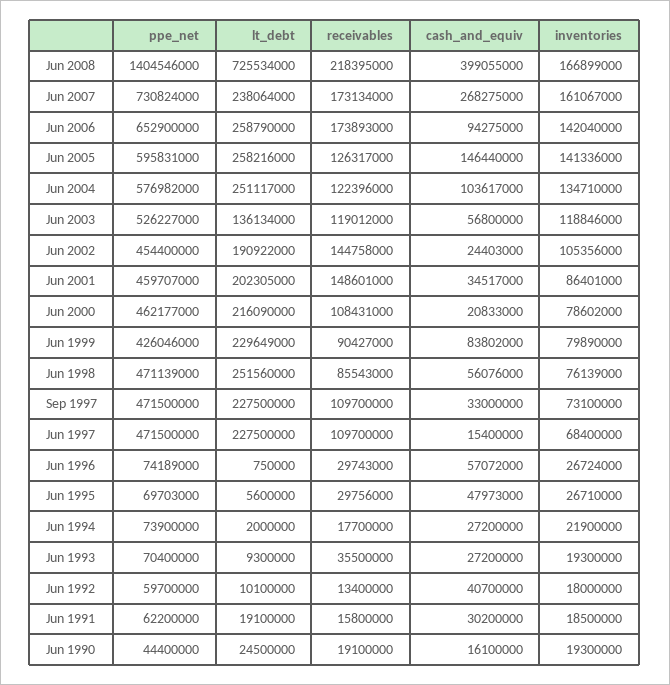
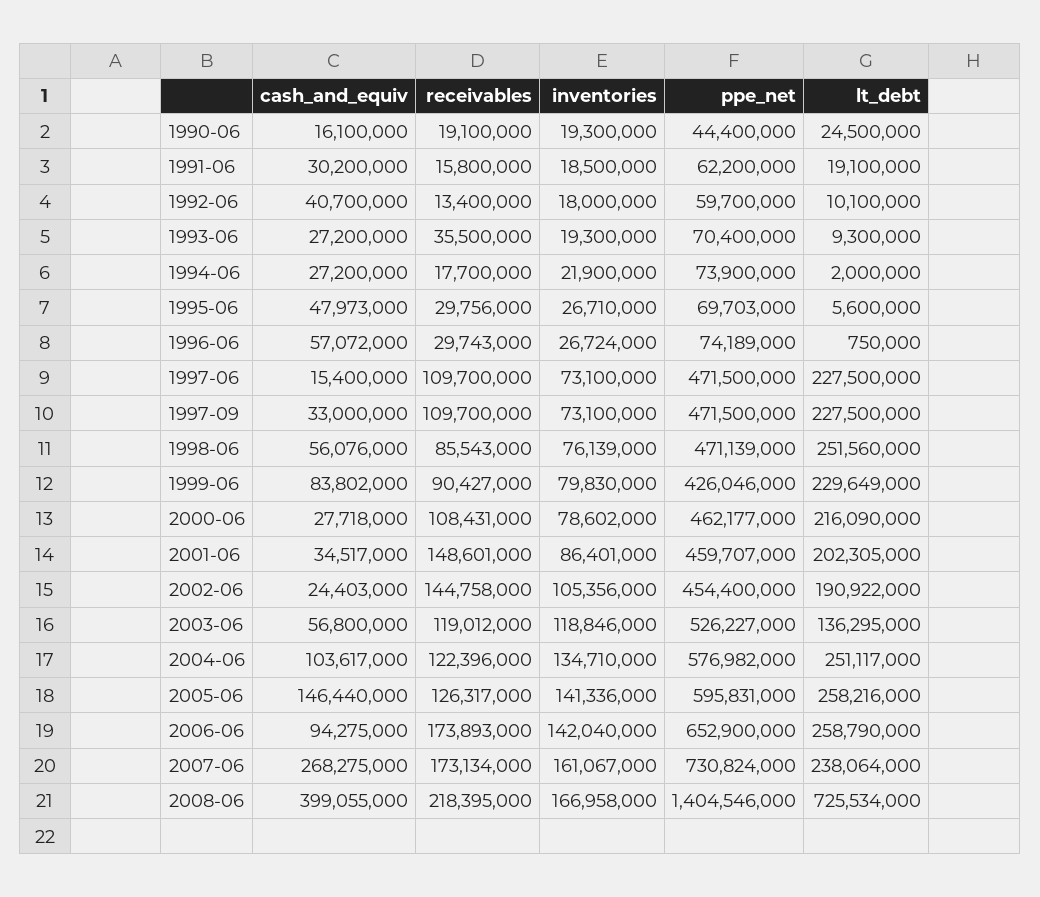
  {
    "ppe_net": {
      "Jun 2008": 1404546000,
      "Jun 2007": 730824000,
      "Jun 2006": 652900000,
      "Jun 2005": 595831000,
      "Jun 2004": 576982000,
      "Jun 2003": 526227000,
      "Jun 2002": 454400000,
      "Jun 2001": 459707000,
      "Jun 2000": 462177000,
      "Jun 1999": 426046000,
      "Jun 1998": 471139000,
      "Sep 1997": 471500000,
      "Jun 1997": 471500000,
      "Jun 1996": 74189000,
      "Jun 1995": 69703000,
      "Jun 1994": 73900000,
      "Jun 1993": 70400000,
      "Jun 1992": 59700000,
      "Jun 1991": 62200000,
      "Jun 1990": 44400000
    },
    "lt_debt": {
      "Jun 2008": 725534000,
      "Jun 2007": 238064000,
      "Jun 2006": 258790000,
      "Jun 2005": 258216000,
      "Jun 2004": 251117000,
-     "Jun 2003": 136134000,
+     "Jun 2003": 136295000,
      "Jun 2002": 190922000,
      "Jun 2001": 202305000,
      "Jun 2000": 216090000,
      "Jun 1999": 229649000,
      "Jun 1998": 251560000,
      "Sep 1997": 227500000,
      "Jun 1997": 227500000,
      "Jun 1996": 750000,
      "Jun 1995": 5600000,
      "Jun 1994": 2000000,
      "Jun 1993": 9300000,
      "Jun 1992": 10100000,
      "Jun 1991": 19100000,
      "Jun 1990": 24500000
    },
    "receivables": {
      "Jun 2008": 218395000,
      "Jun 2007": 173134000,
      "Jun 2006": 173893000,
      "Jun 2005": 126317000,
      "Jun 2004": 122396000,
      "Jun 2003": 119012000,
      "Jun 2002": 144758000,
      "Jun 2001": 148601000,
      "Jun 2000": 108431000,
      "Jun 1999": 90427000,
      "Jun 1998": 85543000,
      "Sep 1997": 109700000,
      "Jun 1997": 109700000,
      "Jun 1996": 29743000,
      "Jun 1995": 29756000,
      "Jun 1994": 17700000,
      "Jun 1993": 35500000,
      "Jun 1992": 13400000,
      "Jun 1991": 15800000,
      "Jun 1990": 19100000
    },
    "cash_and_equiv": {
      "Jun 2008": 399055000,
      "Jun 2007": 268275000,
      "Jun 2006": 94275000,
      "Jun 2005": 146440000,
      "Jun 2004": 103617000,
      "Jun 2003": 56800000,
      "Jun 2002": 24403000,
      "Jun 2001": 34517000,
-     "Jun 2000": 20833000,
+     "Jun 2000": 27718000,
      "Jun 1999": 83802000,
      "Jun 1998": 56076000,
      "Sep 1997": 33000000,
      "Jun 1997": 15400000,
      "Jun 1996": 57072000,
      "Jun 1995": 47973000,
      "Jun 1994": 27200000,
      "Jun 1993": 27200000,
      "Jun 1992": 40700000,
      "Jun 1991": 30200000,
      "Jun 1990": 16100000
    },
    "inventories": {
-     "Jun 2008": 166899000,
+     "Jun 2008": 166958000,
      "Jun 2007": 161067000,
      "Jun 2006": 142040000,
      "Jun 2005": 141336000,
      "Jun 2004": 134710000,
      "Jun 2003": 118846000,
      "Jun 2002": 105356000,
      "Jun 2001": 86401000,
      "Jun 2000": 78602000,
-     "Jun 1999": 79890000,
+     "Jun 1999": 79830000,
      "Jun 1998": 76139000,
      "Sep 1997": 73100000,
-     "Jun 1997": 68400000,
+     "Jun 1997": 73100000,
      "Jun 1996": 26724000,
      "Jun 1995": 26710000,
      "Jun 1994": 21900000,
      "Jun 1993": 19300000,
      "Jun 1992": 18000000,
      "Jun 1991": 18500000,
      "Jun 1990": 19300000
    }
  }

